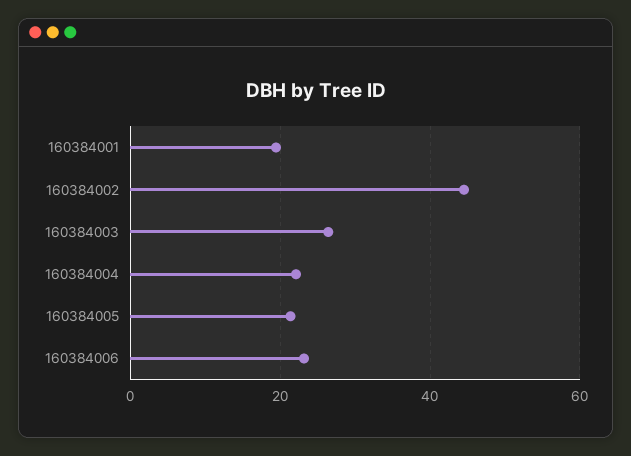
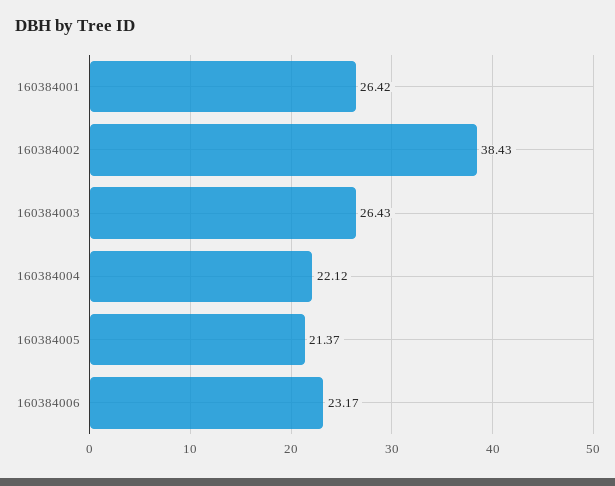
  {
-   "160384001": 20,
+   "160384001": 26.42,
-   "160384002": 44,
+   "160384002": 38.43,
    "160384003": 26.43,
    "160384004": 22.12,
    "160384005": 21.37,
    "160384006": 23.17
  }

